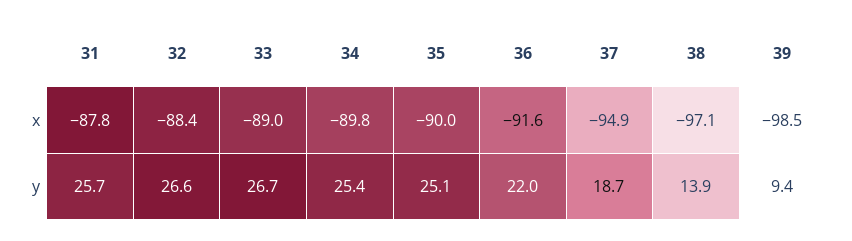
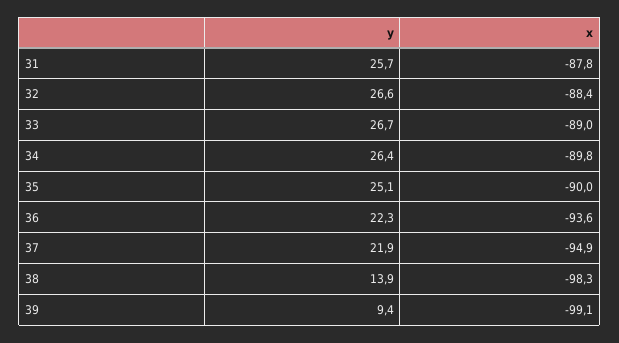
  {
    "31": {
      "x": -87.8,
      "y": 25.7
    },
    "32": {
      "x": -88.4,
      "y": 26.6
    },
    "33": {
      "x": -89,
      "y": 26.7
    },
    "34": {
      "x": -89.8,
-     "y": 25.4
+     "y": 26.4
    },
    "35": {
      "x": -90,
      "y": 25.1
    },
    "36": {
-     "x": -91.6,
+     "x": -93.6,
-     "y": 22
+     "y": 22.3
    },
    "37": {
      "x": -94.9,
-     "y": 18.7
+     "y": 21.9
    },
    "38": {
-     "x": -97.1,
+     "x": -98.3,
      "y": 13.9
    },
    "39": {
-     "x": -98.5,
+     "x": -99.1,
      "y": 9.4
    }
  }

